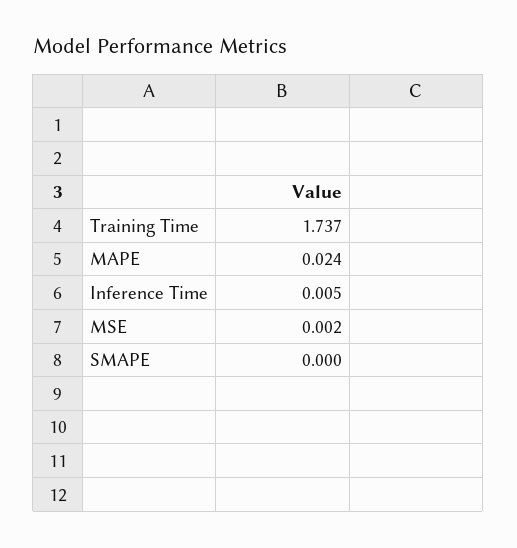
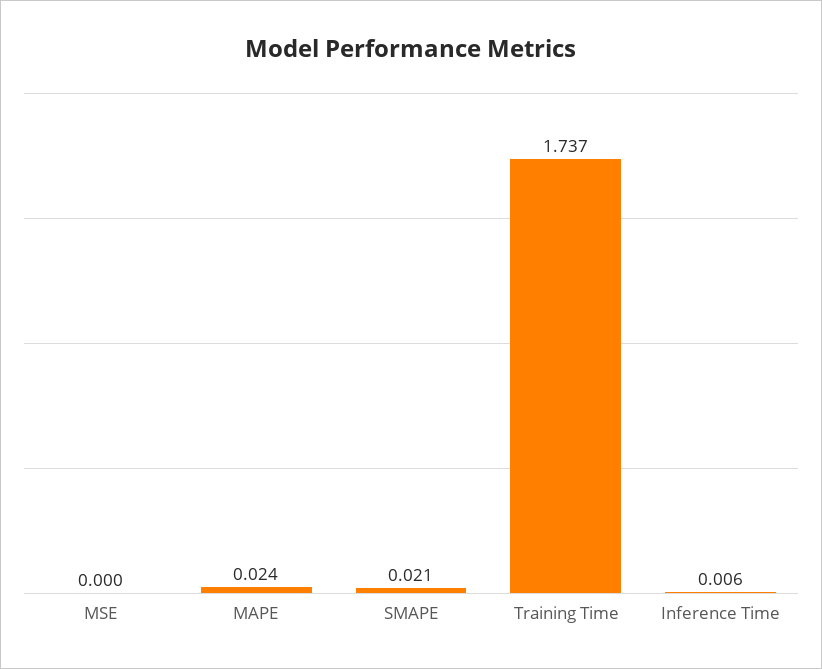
  {
    "Training Time": 1.737,
    "MAPE": 0.024,
-   "Inference Time": 0.005,
+   "Inference Time": 0.006,
-   "MSE": 0.002,
+   "MSE": 0,
-   "SMAPE": 0
+   "SMAPE": 0.021
  }

